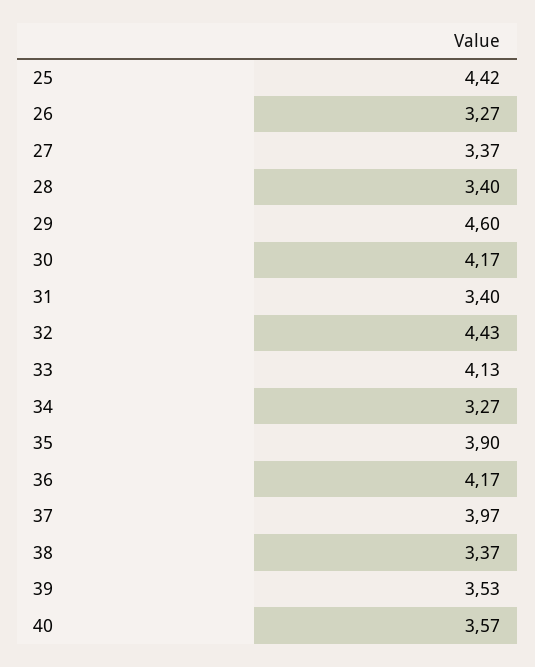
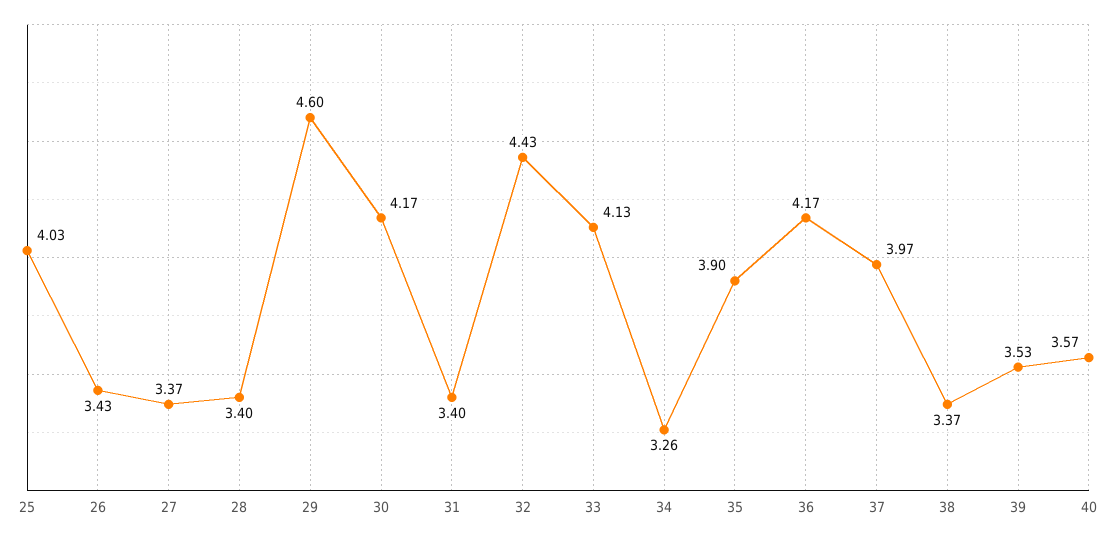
  {
-   "25": 4.42,
+   "25": 4.03,
-   "26": 3.27,
+   "26": 3.43,
    "27": 3.37,
    "28": 3.4,
    "29": 4.6,
    "30": 4.17,
    "31": 3.4,
    "32": 4.43,
    "33": 4.13,
-   "34": 3.27,
+   "34": 3.26,
    "35": 3.9,
    "36": 4.17,
    "37": 3.97,
    "38": 3.37,
    "39": 3.53,
    "40": 3.57
  }

